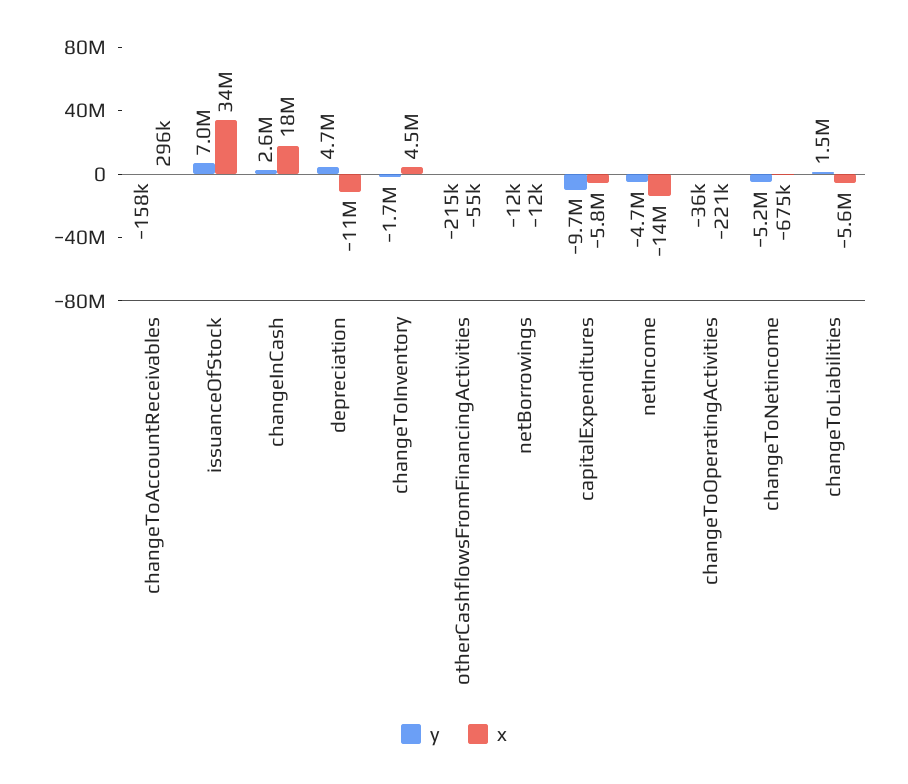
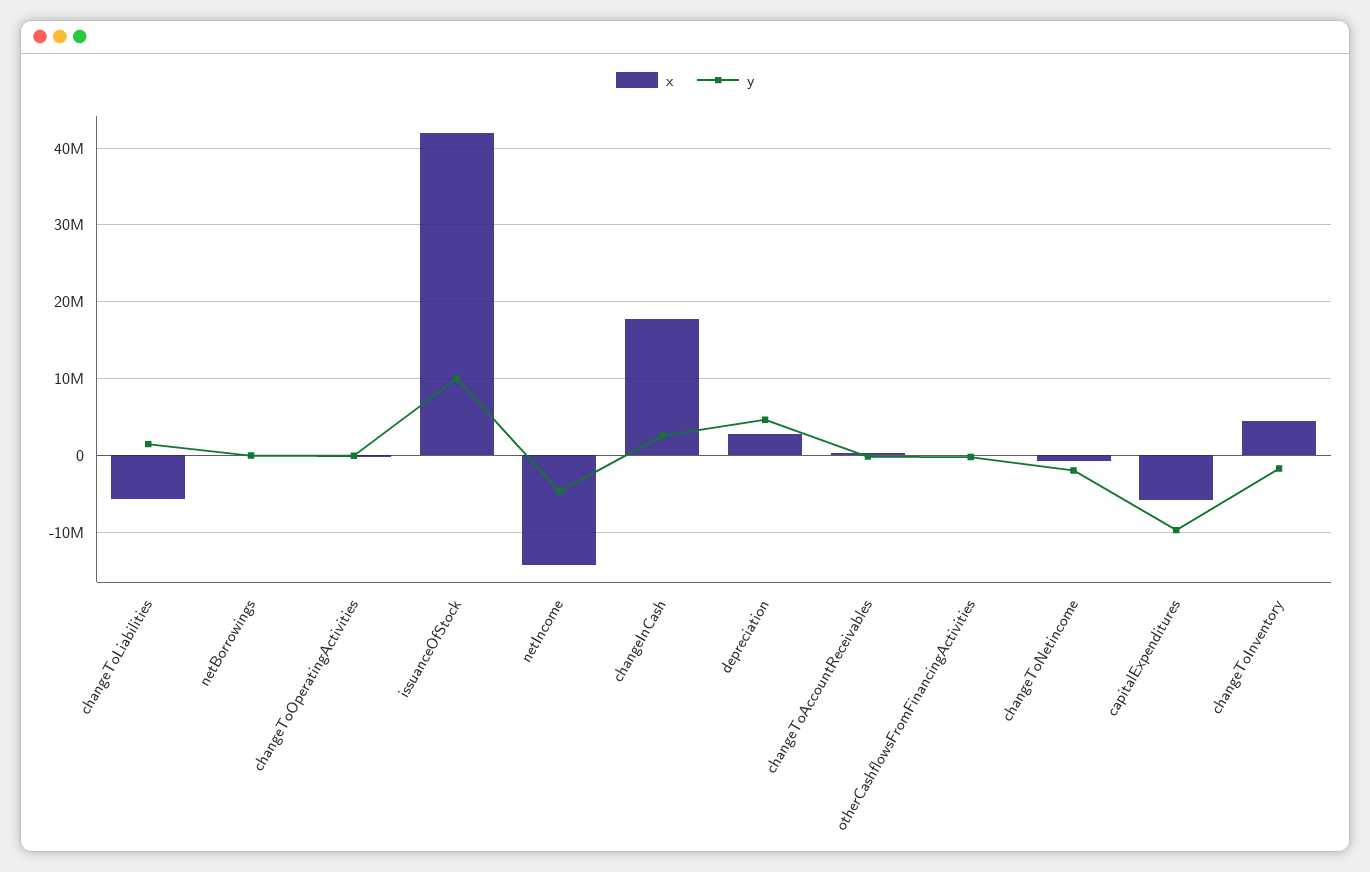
  {
    "y": {
      "changeToAccountReceivables": -158000,
-     "issuanceOfStock": 7000000,
+     "issuanceOfStock": 10000000,
      "changeInCash": 2600000,
      "depreciation": 4700000,
      "changeToInventory": -1700000,
      "otherCashflowsFromFinancingActivities": -215000,
      "netBorrowings": -12000,
      "capitalExpenditures": -9700000,
      "netIncome": -4700000,
      "changeToOperatingActivities": -36000,
-     "changeToNetincome": -5200000,
+     "changeToNetincome": -2000000,
      "changeToLiabilities": 1500000
    },
    "x": {
      "changeToAccountReceivables": 296000,
-     "issuanceOfStock": 34000000,
+     "issuanceOfStock": 42000000,
      "changeInCash": 18000000,
-     "depreciation": -11000000,
+     "depreciation": 3000000,
      "changeToInventory": 4500000,
      "otherCashflowsFromFinancingActivities": -55000,
      "netBorrowings": -12000,
      "capitalExpenditures": -5800000,
      "netIncome": -14000000,
      "changeToOperatingActivities": -221000,
      "changeToNetincome": -675000,
      "changeToLiabilities": -5600000
    }
  }

